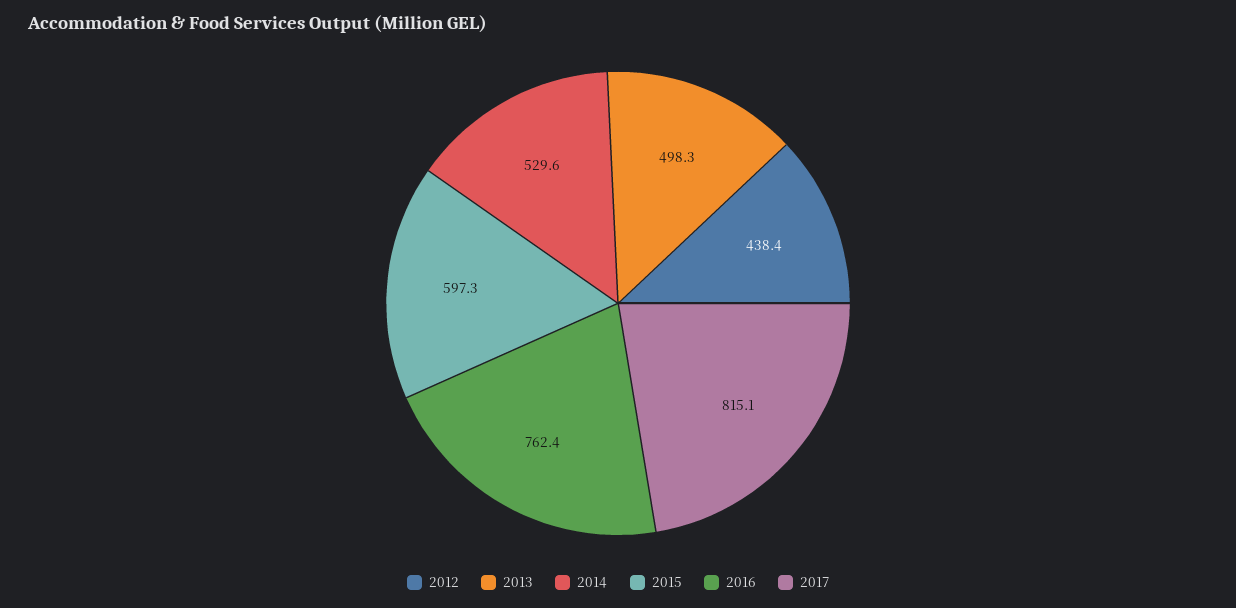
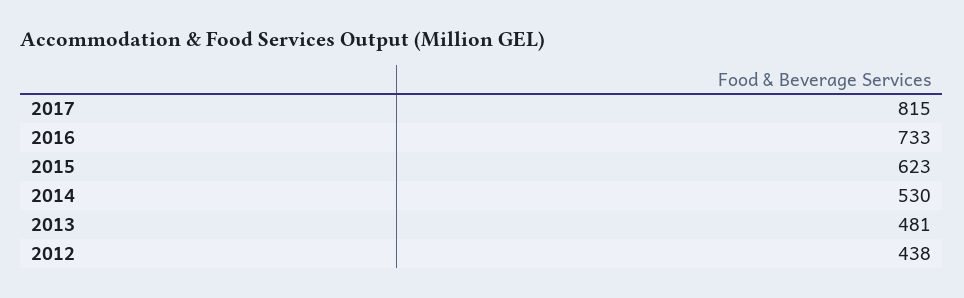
  {
    "2012": 438.4,
-   "2013": 498.3,
+   "2013": 481,
    "2014": 529.6,
-   "2015": 597.3,
+   "2015": 623,
-   "2016": 762.4,
+   "2016": 733,
    "2017": 815.1
  }

